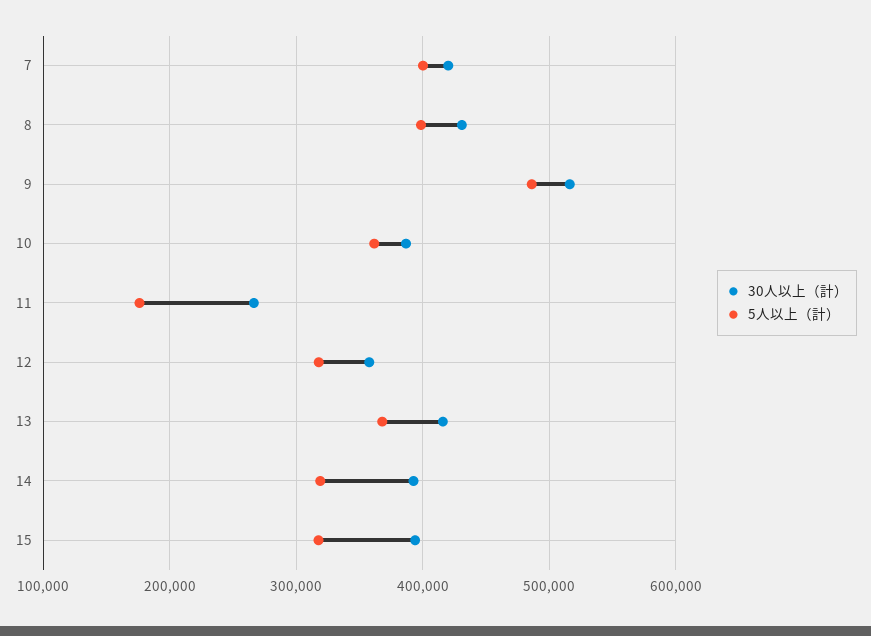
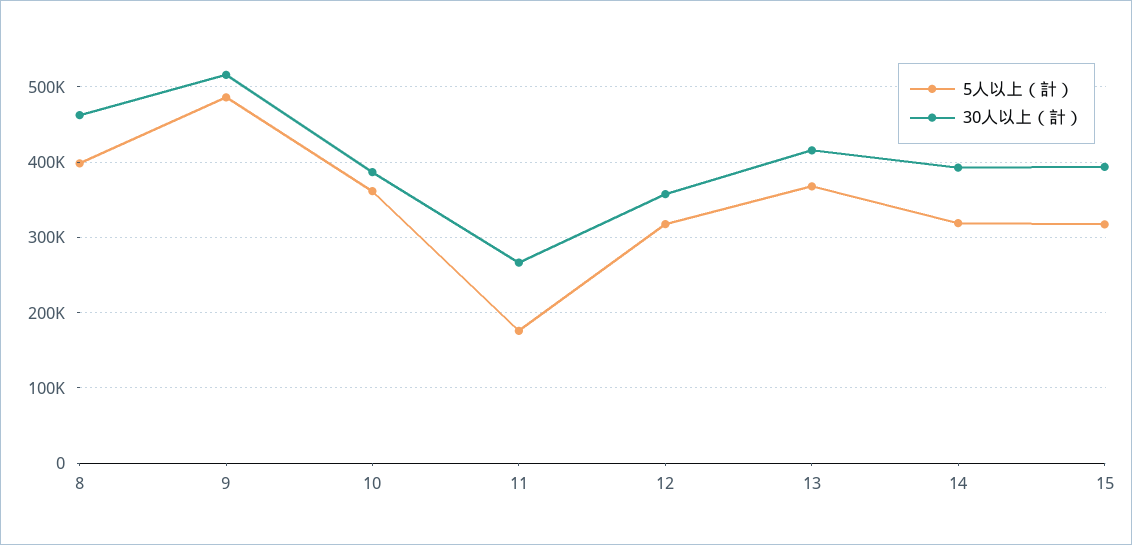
  {
    "30人以上（計）": {
-     "7": 420000,
-     "8": 430000,
+     "8": 460000,
      "9": 520000,
      "10": 390000,
      "11": 270000,
      "12": 360000,
      "13": 420000,
      "14": 390000,
      "15": 390000
    },
    "5人以上（計）": {
-     "7": 400000,
      "8": 400000,
      "9": 490000,
      "10": 360000,
      "11": 180000,
      "12": 320000,
      "13": 370000,
      "14": 320000,
      "15": 320000
    }
  }

